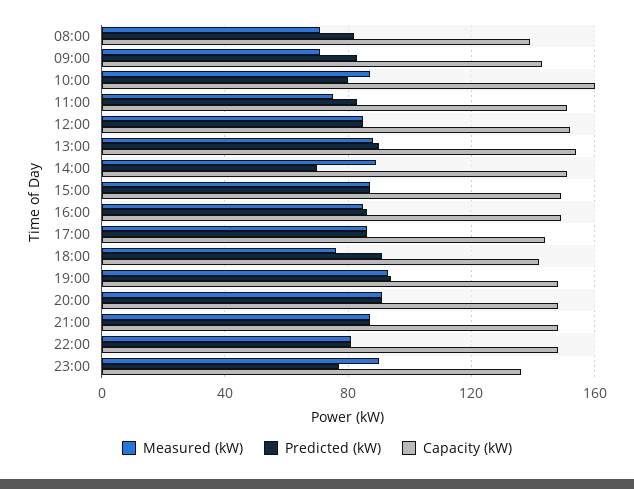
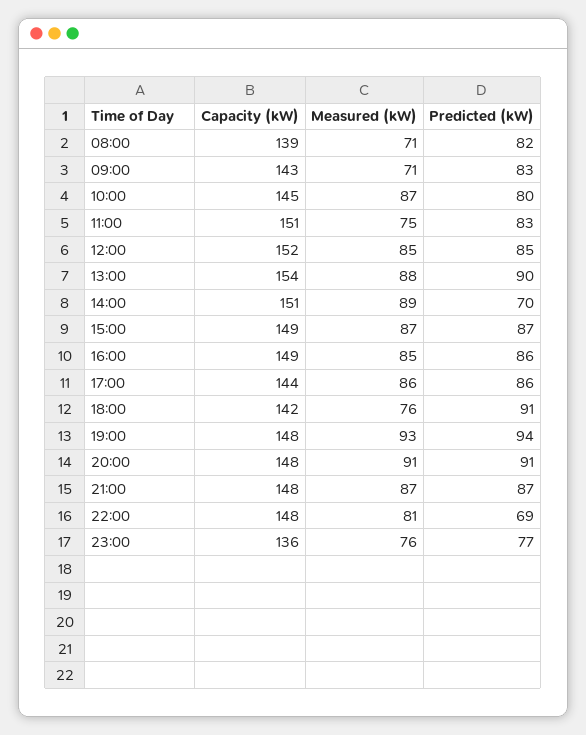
  {
    "Measured (kW)": {
      "08:00": 71,
      "09:00": 71,
      "10:00": 87,
      "11:00": 75,
      "12:00": 85,
      "13:00": 88,
      "14:00": 89,
      "15:00": 87,
      "16:00": 85,
      "17:00": 86,
      "18:00": 76,
      "19:00": 93,
      "20:00": 91,
      "21:00": 87,
      "22:00": 81,
-     "23:00": 90
+     "23:00": 76
    },
    "Predicted (kW)": {
      "08:00": 82,
      "09:00": 83,
      "10:00": 80,
      "11:00": 83,
      "12:00": 85,
      "13:00": 90,
      "14:00": 70,
      "15:00": 87,
      "16:00": 86,
      "17:00": 86,
      "18:00": 91,
      "19:00": 94,
      "20:00": 91,
      "21:00": 87,
-     "22:00": 80,
+     "22:00": 69,
      "23:00": 77
    },
    "Capacity (kW)": {
      "08:00": 139,
      "09:00": 143,
-     "10:00": 160,
+     "10:00": 145,
      "11:00": 151,
      "12:00": 152,
      "13:00": 154,
      "14:00": 151,
      "15:00": 149,
      "16:00": 149,
      "17:00": 144,
      "18:00": 142,
      "19:00": 148,
      "20:00": 148,
      "21:00": 148,
      "22:00": 148,
      "23:00": 136
    }
  }

